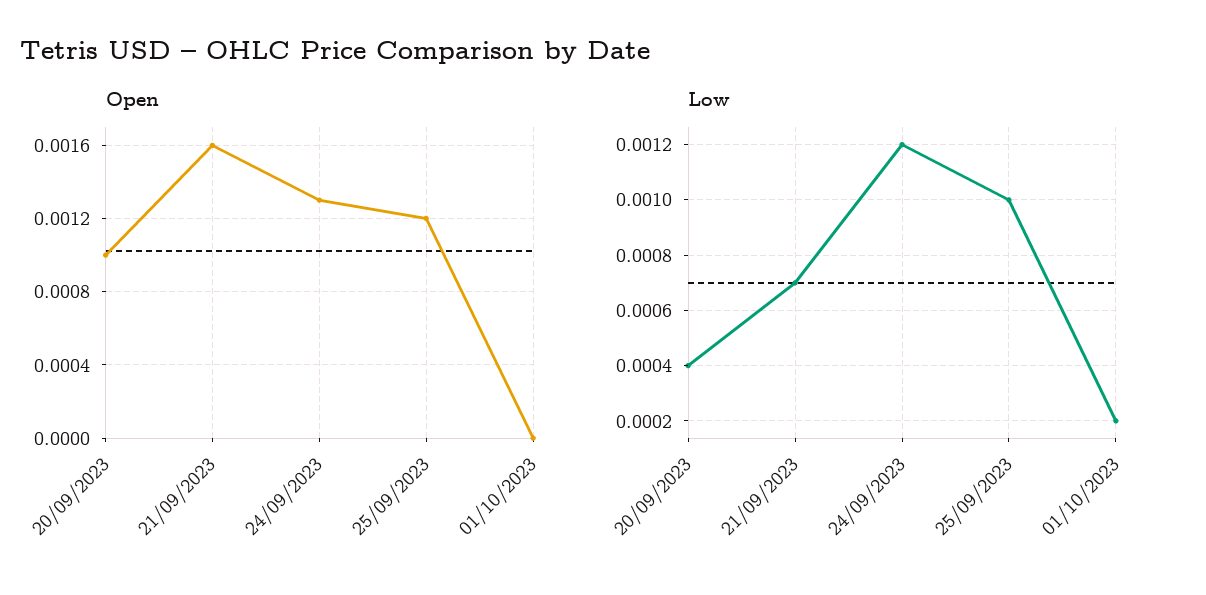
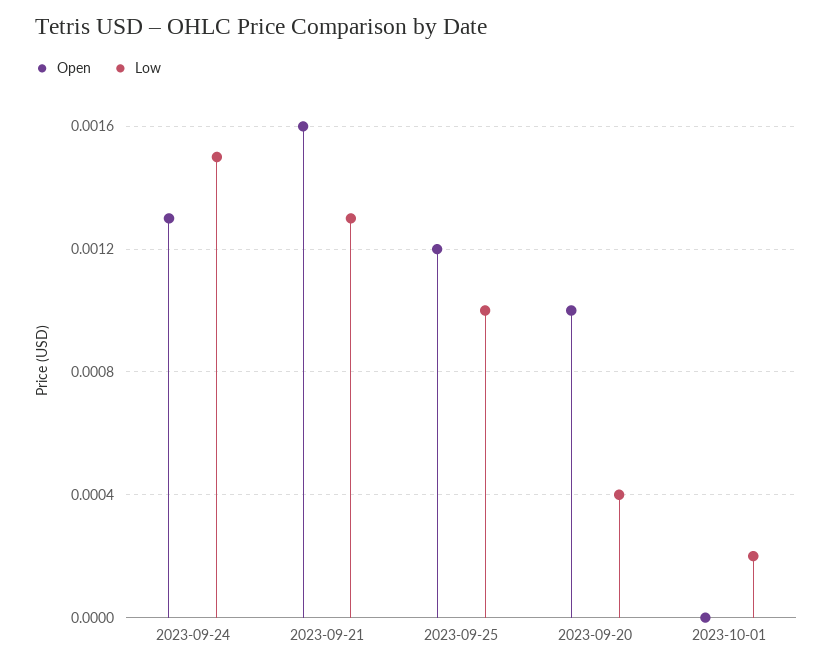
  {
    "Open": {
      "20/09/2023": 0.001,
      "21/09/2023": 0.0016,
      "24/09/2023": 0.0013,
      "25/09/2023": 0.0012,
      "01/10/2023": 0
    },
    "Low": {
      "20/09/2023": 0.0004,
-     "21/09/2023": 0.0007,
+     "21/09/2023": 0.0013,
-     "24/09/2023": 0.0012,
+     "24/09/2023": 0.0015,
      "25/09/2023": 0.001,
      "01/10/2023": 0.0002
    }
  }

